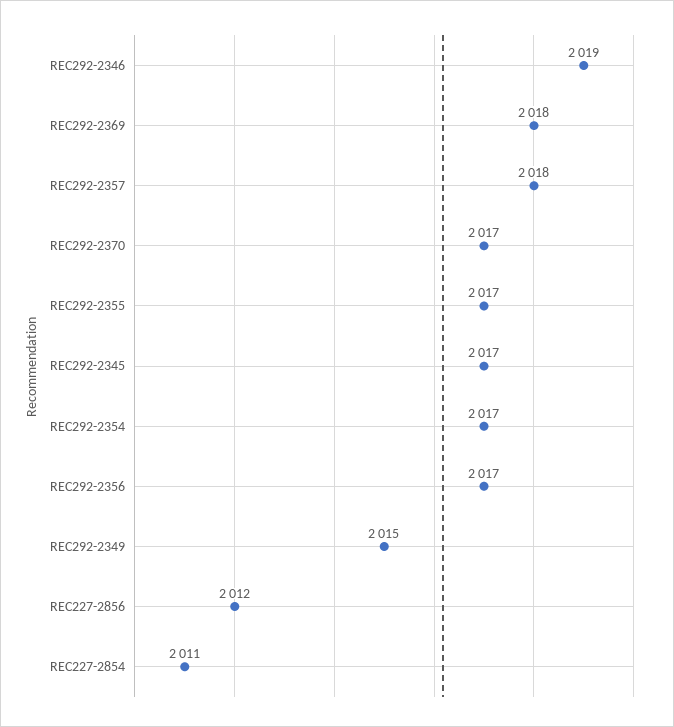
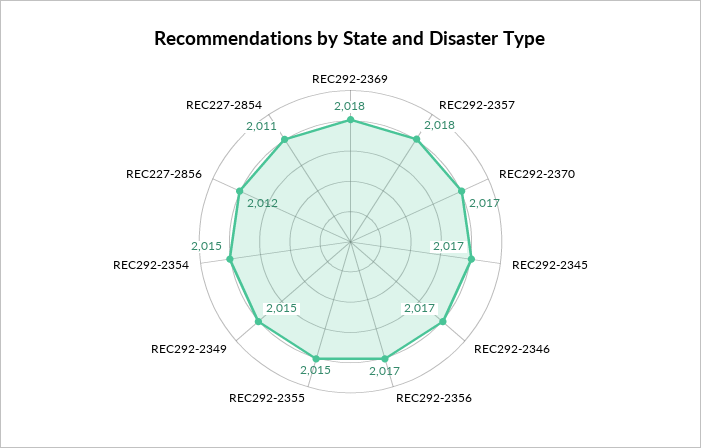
  {
-   "REC292-2346": 2019,
+   "REC292-2346": 2017,
    "REC292-2369": 2018,
    "REC292-2357": 2018,
    "REC292-2370": 2017,
-   "REC292-2355": 2017,
+   "REC292-2355": 2015,
    "REC292-2345": 2017,
-   "REC292-2354": 2017,
+   "REC292-2354": 2015,
    "REC292-2356": 2017,
    "REC292-2349": 2015,
    "REC227-2856": 2012,
    "REC227-2854": 2011
  }

